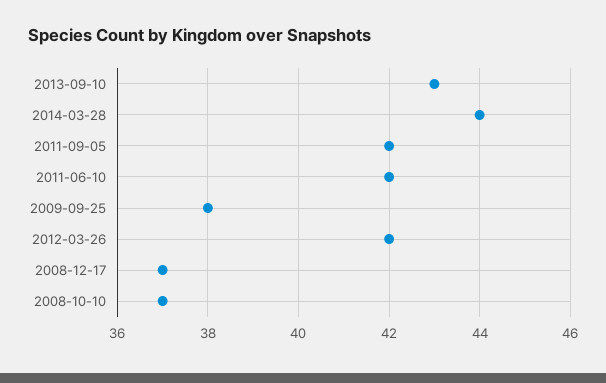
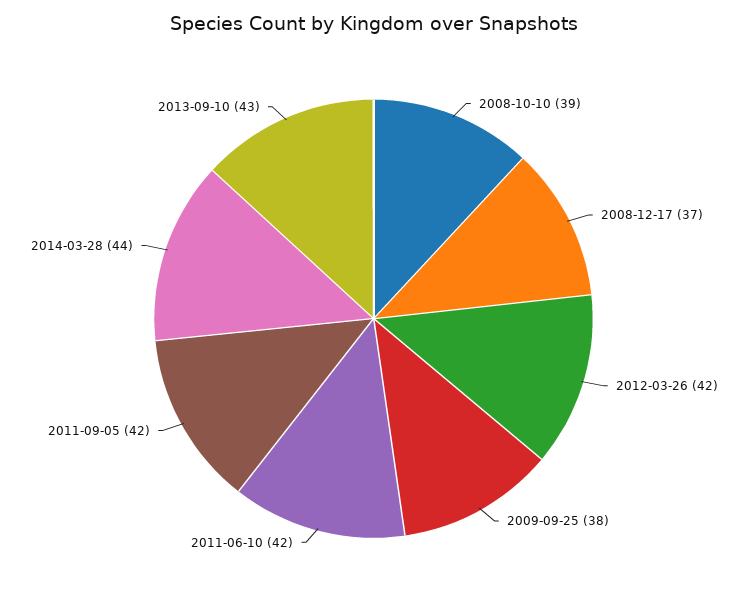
  {
    "2013-09-10": 43,
    "2014-03-28": 44,
    "2011-09-05": 42,
    "2011-06-10": 42,
    "2009-09-25": 38,
    "2012-03-26": 42,
    "2008-12-17": 37,
-   "2008-10-10": 37
+   "2008-10-10": 39
  }

